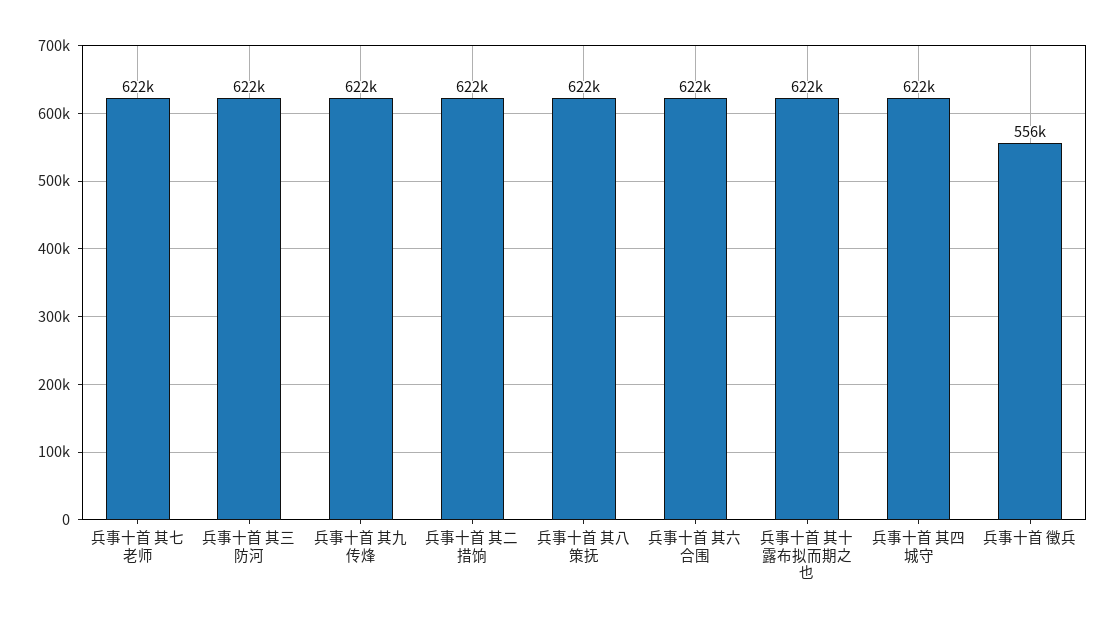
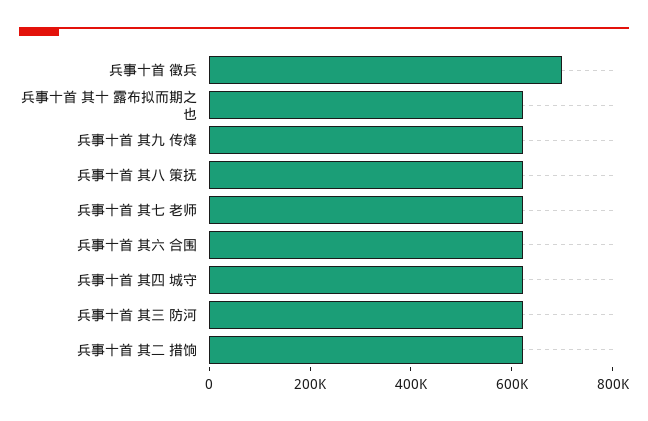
  {
    "兵事十首 其七 老师": 622000,
    "兵事十首 其三 防河": 622000,
    "兵事十首 其九 传烽": 622000,
    "兵事十首 其二 措饷": 622000,
    "兵事十首 其八 策抚": 622000,
    "兵事十首 其六 合围": 622000,
    "兵事十首 其十 露布拟而期之也": 622000,
    "兵事十首 其四 城守": 622000,
-   "兵事十首 徵兵": 556000
+   "兵事十首 徵兵": 700000
  }

